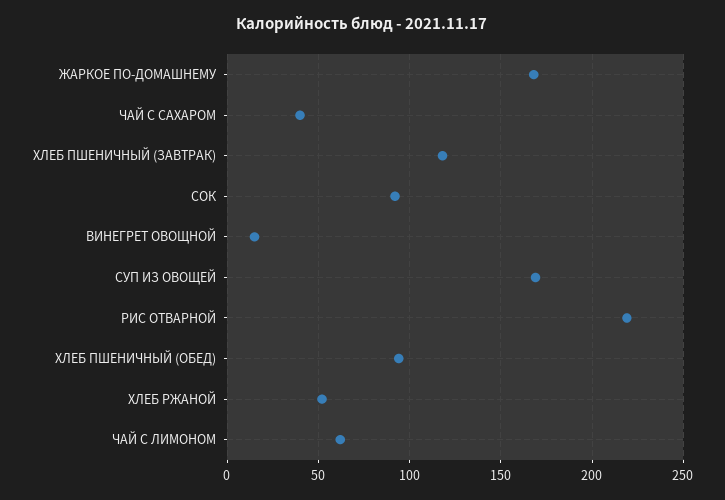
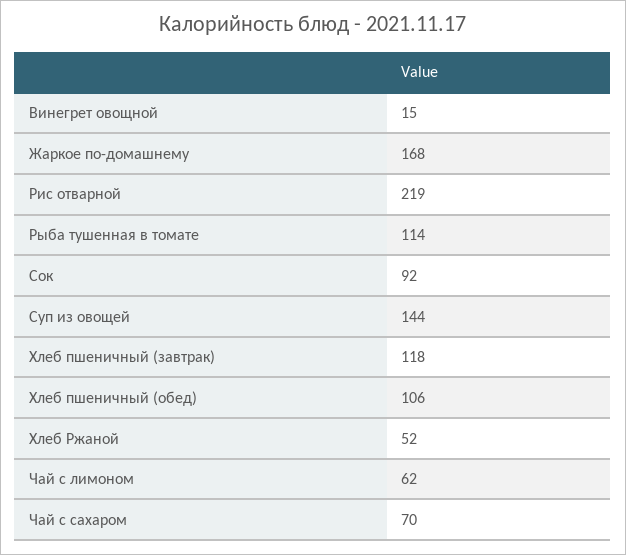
  {
    "ЖАРКОЕ ПО-ДОМАШНЕМУ": 168,
-   "ЧАЙ С САХАРОМ": 40,
+   "ЧАЙ С САХАРОМ": 70,
    "ХЛЕБ ПШЕНИЧНЫЙ (ЗАВТРАК)": 118,
    "СОК": 92,
    "ВИНЕГРЕТ ОВОЩНОЙ": 15,
-   "СУП ИЗ ОВОЩЕЙ": 170,
+   "СУП ИЗ ОВОЩЕЙ": 144,
    "РИС ОТВАРНОЙ": 219,
-   "ХЛЕБ ПШЕНИЧНЫЙ (ОБЕД)": 95,
+   "ХЛЕБ ПШЕНИЧНЫЙ (ОБЕД)": 106,
    "ХЛЕБ РЖАНОЙ": 52,
-   "ЧАЙ С ЛИМОНОМ": 62
+   "ЧАЙ С ЛИМОНОМ": 62,
+   "Рыба тушенная в томате": 114
  }

